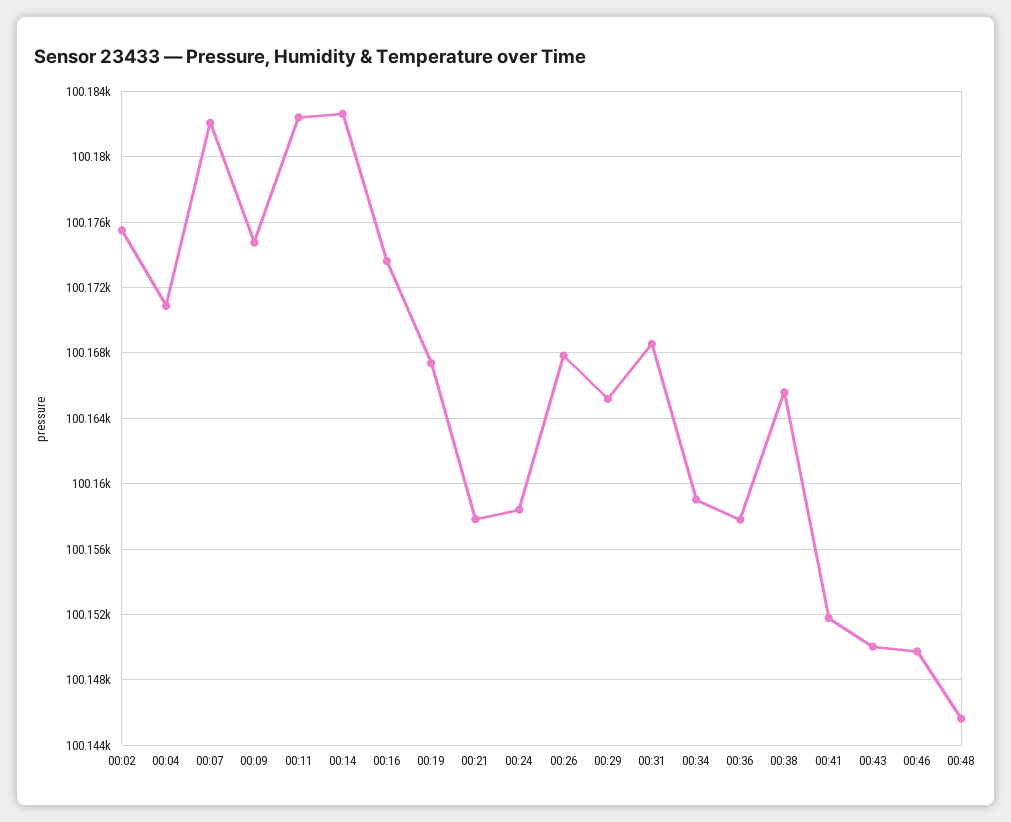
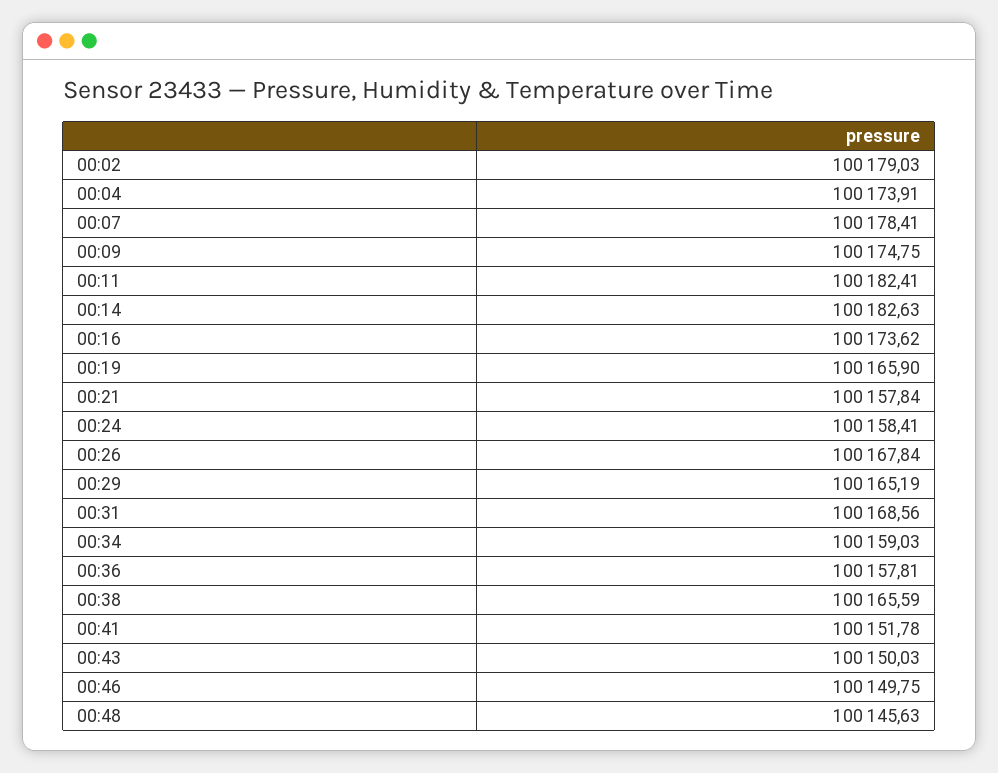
  {
-   "00:02": 100175.5,
+   "00:02": 100179.03,
-   "00:04": 100171,
+   "00:04": 100173.91,
-   "00:07": 100182,
+   "00:07": 100178.41,
    "00:09": 100174.75,
    "00:11": 100182.41,
    "00:14": 100182.63,
    "00:16": 100173.62,
-   "00:19": 100167.5,
+   "00:19": 100165.9,
    "00:21": 100157.84,
    "00:24": 100158.41,
    "00:26": 100167.84,
    "00:29": 100165.19,
    "00:31": 100168.56,
    "00:34": 100159.03,
    "00:36": 100157.81,
    "00:38": 100165.59,
    "00:41": 100151.78,
    "00:43": 100150.03,
    "00:46": 100149.75,
    "00:48": 100145.63
  }

